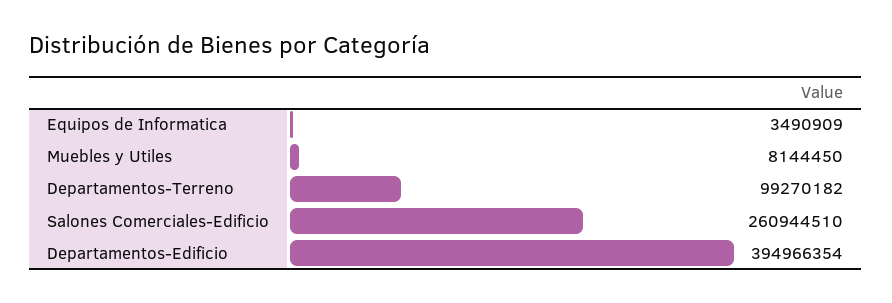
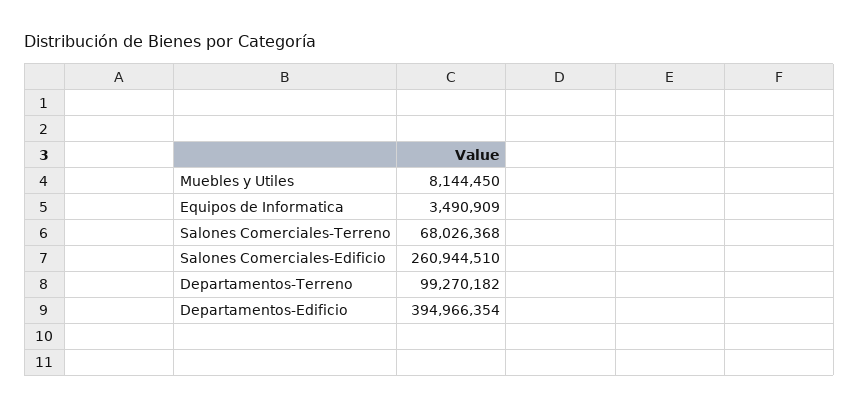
  {
    "Equipos de Informatica": 3490909,
    "Muebles y Utiles": 8144450,
    "Departamentos-Terreno": 99270182,
    "Salones Comerciales-Edificio": 260944510,
-   "Departamentos-Edificio": 394966354
+   "Departamentos-Edificio": 394966354,
+   "Salones Comerciales-Terreno": 68026368
  }

